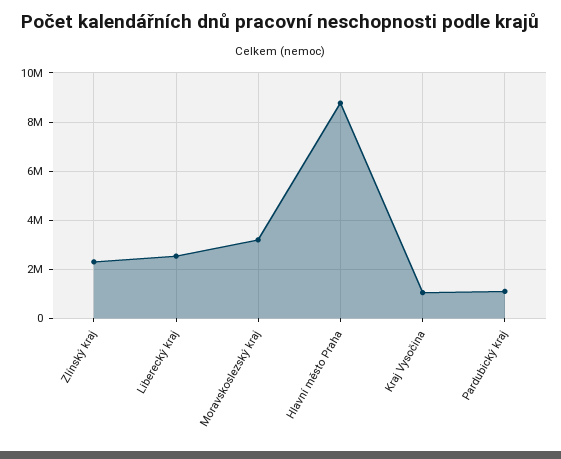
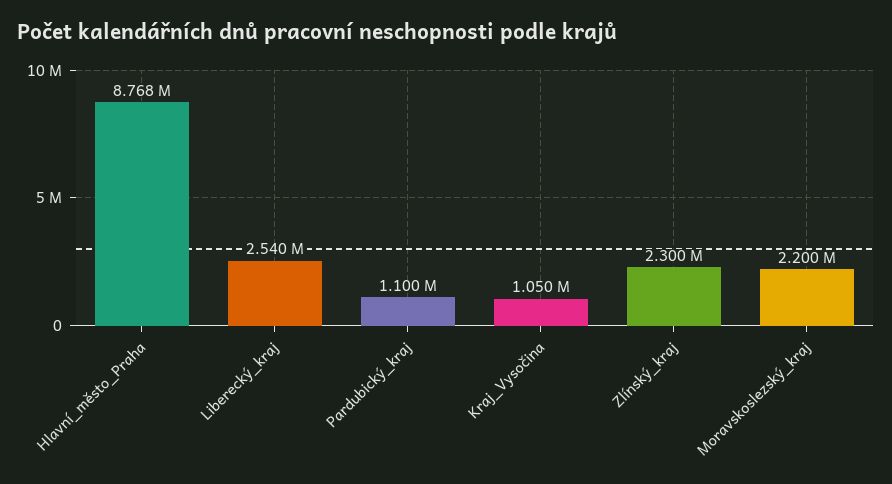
  {
    "Zlínský kraj": 2300000,
    "Liberecký kraj": 2540000,
-   "Moravskoslezský kraj": 3250000,
+   "Moravskoslezský kraj": 2200000,
    "Hlavní město Praha": 8768000,
    "Kraj Vysočina": 1050000,
    "Pardubický kraj": 1100000
  }

